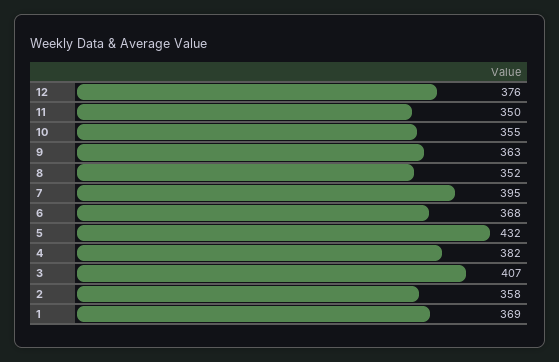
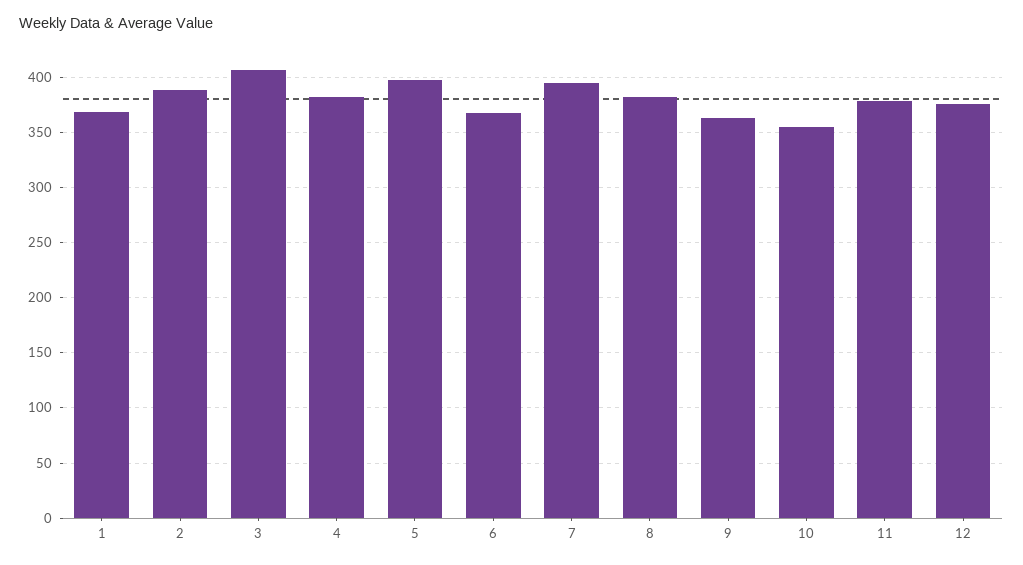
  {
    "12": 376,
-   "11": 350,
+   "11": 380,
    "10": 355,
    "9": 363,
-   "8": 352,
+   "8": 380,
    "7": 395,
    "6": 368,
-   "5": 432,
+   "5": 400,
    "4": 382,
    "3": 407,
-   "2": 358,
+   "2": 390,
    "1": 369
  }

